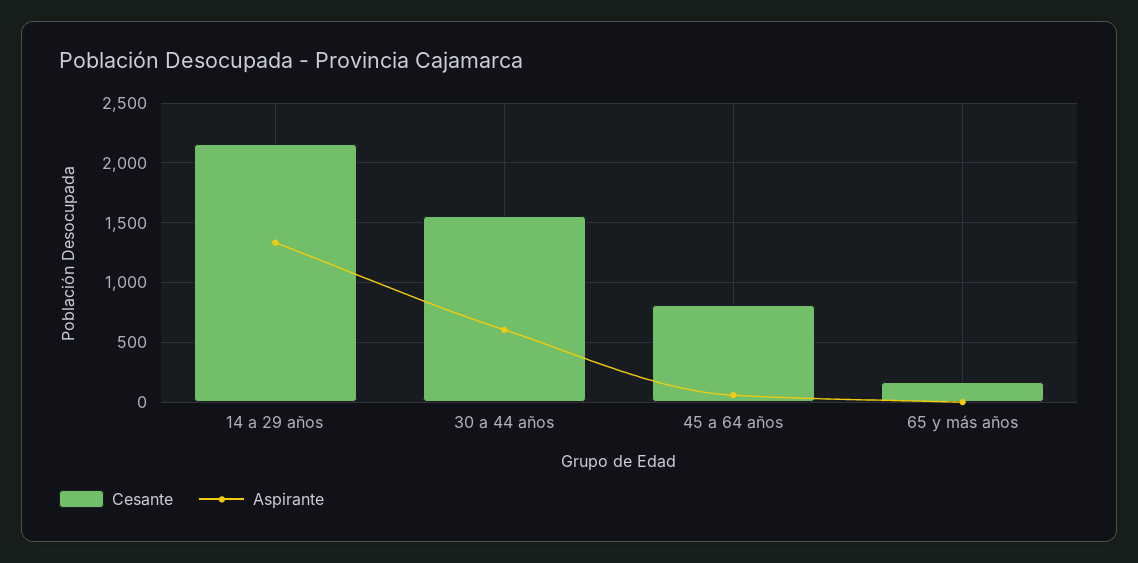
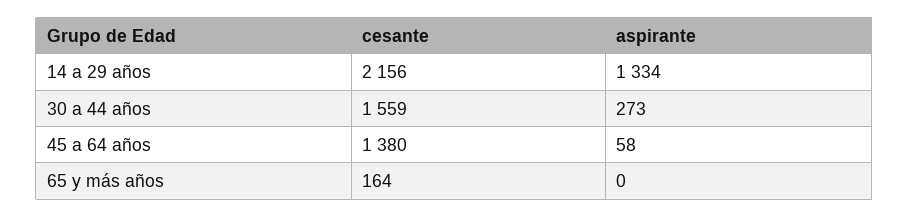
  {
    "Cesante": {
      "14 a 29 años": 2156,
      "30 a 44 años": 1559,
-     "45 a 64 años": 800,
+     "45 a 64 años": 1380,
      "65 y más años": 164
    },
    "Aspirante": {
      "14 a 29 años": 1334,
-     "30 a 44 años": 600,
+     "30 a 44 años": 273,
      "45 a 64 años": 58,
      "65 y más años": 0
    }
  }

